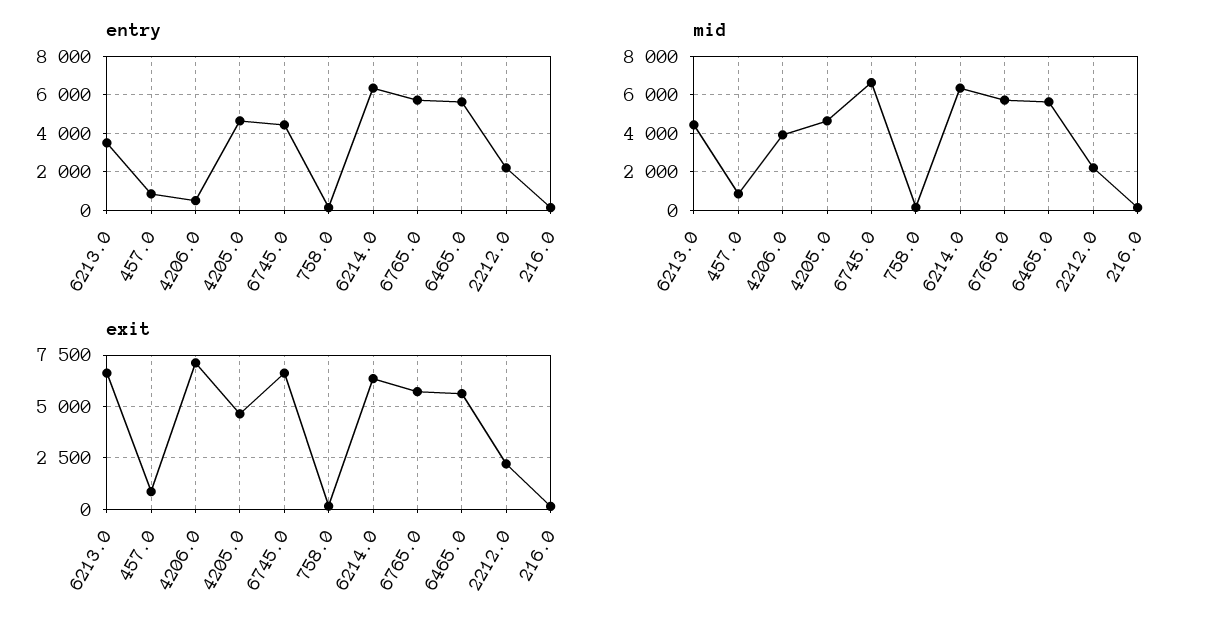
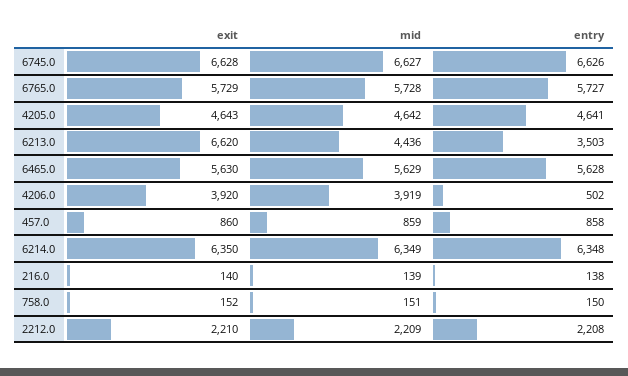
  {
    "entry": {
      "6213.0": 3503,
      "457.0": 858,
      "4206.0": 502,
      "4205.0": 4641,
-     "6745.0": 4500,
+     "6745.0": 6626,
      "758.0": 150,
      "6214.0": 6348,
      "6765.0": 5727,
      "6465.0": 5628,
      "2212.0": 2208,
      "216.0": 138
    },
    "mid": {
      "6213.0": 4436,
      "457.0": 859,
      "4206.0": 3919,
      "4205.0": 4642,
      "6745.0": 6627,
      "758.0": 151,
      "6214.0": 6349,
      "6765.0": 5728,
      "6465.0": 5629,
      "2212.0": 2209,
      "216.0": 139
    },
    "exit": {
      "6213.0": 6620,
      "457.0": 860,
-     "4206.0": 7000,
+     "4206.0": 3920,
      "4205.0": 4643,
      "6745.0": 6628,
      "758.0": 152,
      "6214.0": 6350,
      "6765.0": 5729,
      "6465.0": 5630,
      "2212.0": 2210,
      "216.0": 140
    }
  }

